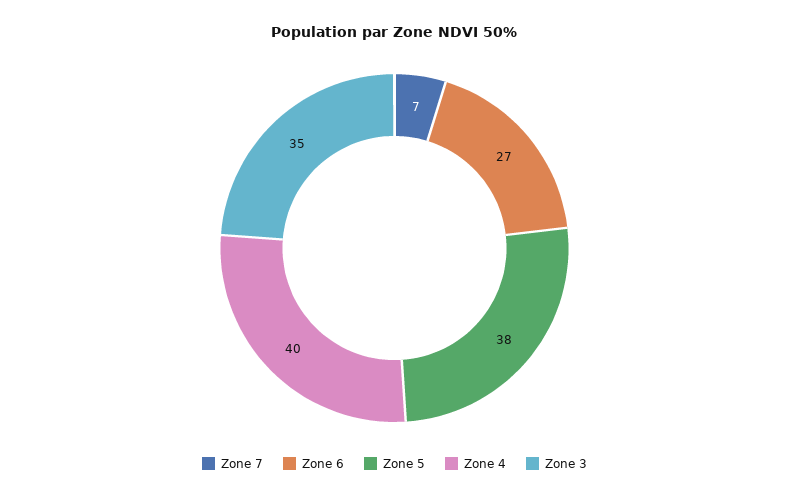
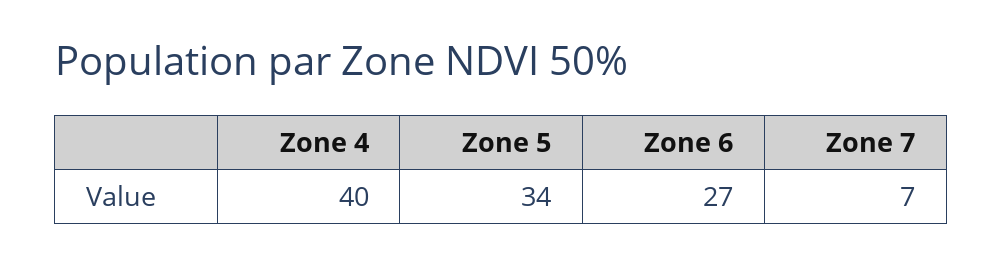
  {
    "Zone 7": 7,
    "Zone 6": 27,
-   "Zone 5": 38,
+   "Zone 5": 34,
-   "Zone 4": 40,
+   "Zone 4": 40
-   "Zone 3": 35
  }

